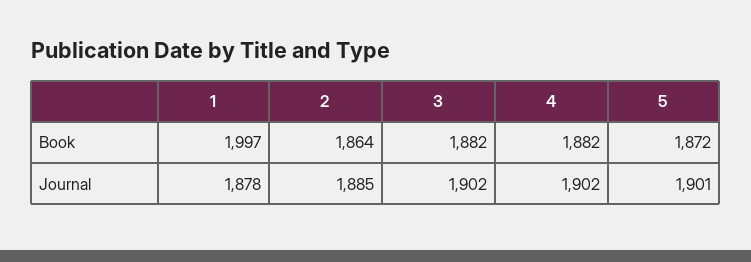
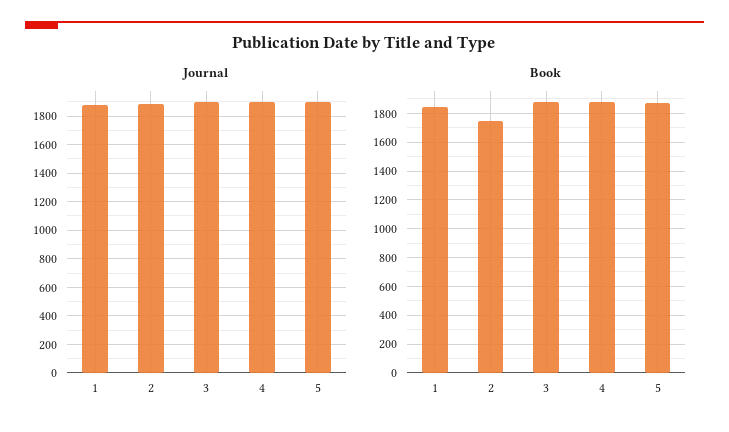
  {
    "Book": {
-     "1": 1997,
+     "1": 1850,
-     "2": 1864,
+     "2": 1750,
      "3": 1882,
      "4": 1882,
      "5": 1872
    },
    "Journal": {
      "1": 1878,
      "2": 1885,
      "3": 1902,
      "4": 1902,
      "5": 1901
    }
  }

